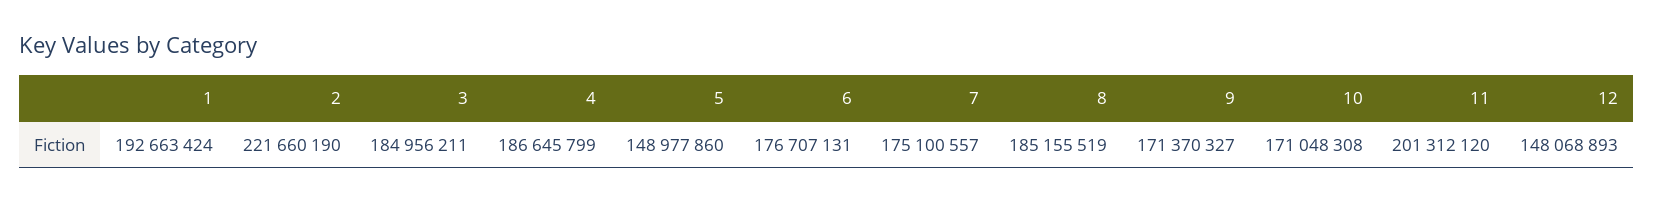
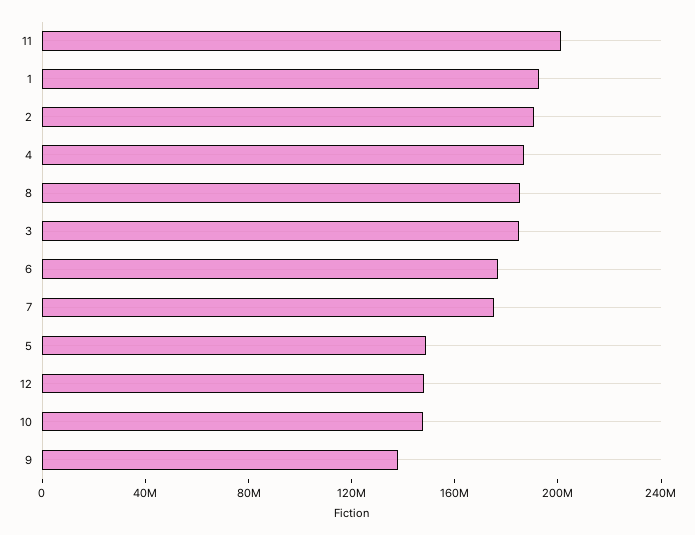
  {
    "1": 192663424,
-   "2": 221660190,
+   "2": 190000000,
    "3": 184956211,
    "4": 186645799,
    "5": 148977860,
    "6": 176707131,
    "7": 175100557,
    "8": 185155519,
-   "9": 171370327,
+   "9": 140000000,
-   "10": 171048308,
+   "10": 150000000,
    "11": 201312120,
    "12": 148068893
  }

